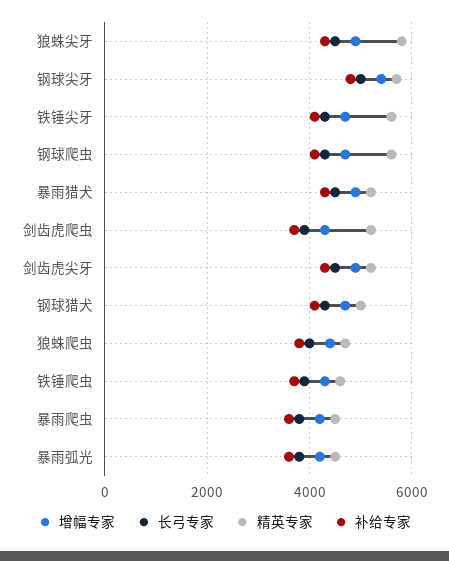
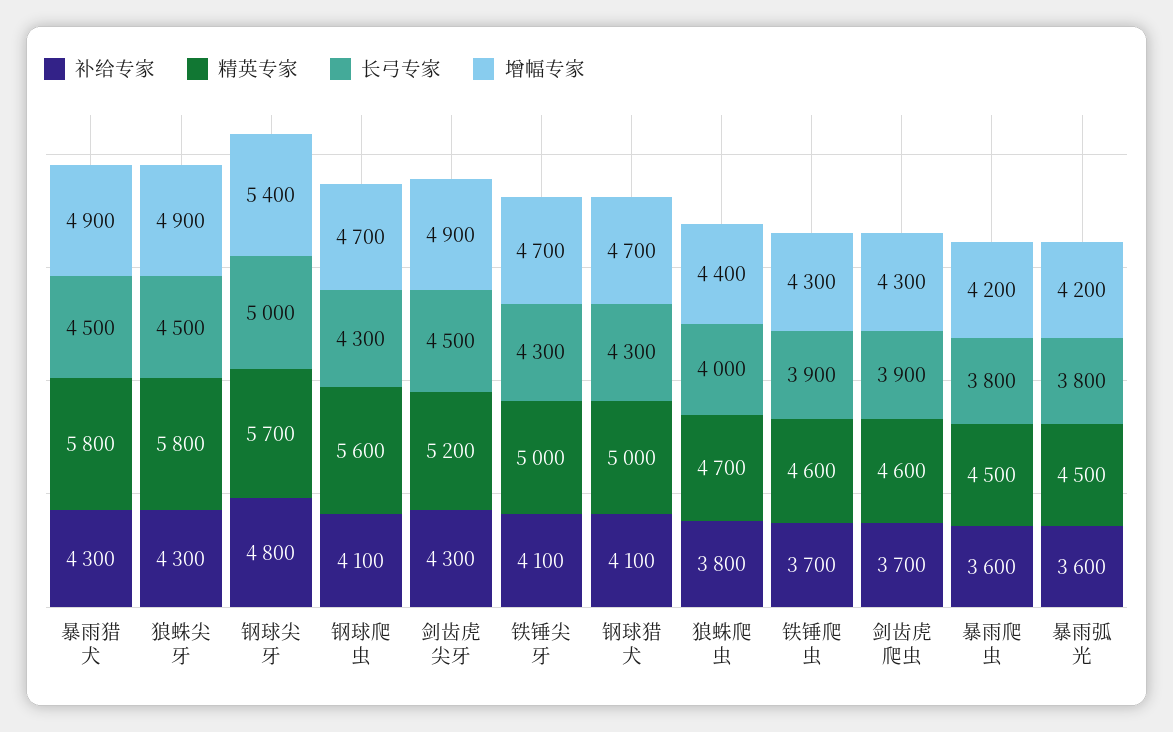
  {
    "增幅专家": {
      "狼蛛尖牙": 4900,
      "钢球尖牙": 5400,
      "铁锤尖牙": 4700,
      "钢球爬虫": 4700,
      "暴雨猎犬": 4900,
      "剑齿虎爬虫": 4300,
      "剑齿虎尖牙": 4900,
      "钢球猎犬": 4700,
      "狼蛛爬虫": 4400,
      "铁锤爬虫": 4300,
      "暴雨爬虫": 4200,
      "暴雨弧光": 4200
    },
    "长弓专家": {
      "狼蛛尖牙": 4500,
      "钢球尖牙": 5000,
      "铁锤尖牙": 4300,
      "钢球爬虫": 4300,
      "暴雨猎犬": 4500,
      "剑齿虎爬虫": 3900,
      "剑齿虎尖牙": 4500,
      "钢球猎犬": 4300,
      "狼蛛爬虫": 4000,
      "铁锤爬虫": 3900,
      "暴雨爬虫": 3800,
      "暴雨弧光": 3800
    },
    "精英专家": {
      "狼蛛尖牙": 5800,
      "钢球尖牙": 5700,
-     "铁锤尖牙": 5600,
+     "铁锤尖牙": 5000,
      "钢球爬虫": 5600,
-     "暴雨猎犬": 5200,
+     "暴雨猎犬": 5800,
-     "剑齿虎爬虫": 5200,
+     "剑齿虎爬虫": 4600,
      "剑齿虎尖牙": 5200,
      "钢球猎犬": 5000,
      "狼蛛爬虫": 4700,
      "铁锤爬虫": 4600,
      "暴雨爬虫": 4500,
      "暴雨弧光": 4500
    },
    "补给专家": {
      "狼蛛尖牙": 4300,
      "钢球尖牙": 4800,
      "铁锤尖牙": 4100,
      "钢球爬虫": 4100,
      "暴雨猎犬": 4300,
      "剑齿虎爬虫": 3700,
      "剑齿虎尖牙": 4300,
      "钢球猎犬": 4100,
      "狼蛛爬虫": 3800,
      "铁锤爬虫": 3700,
      "暴雨爬虫": 3600,
      "暴雨弧光": 3600
    }
  }

